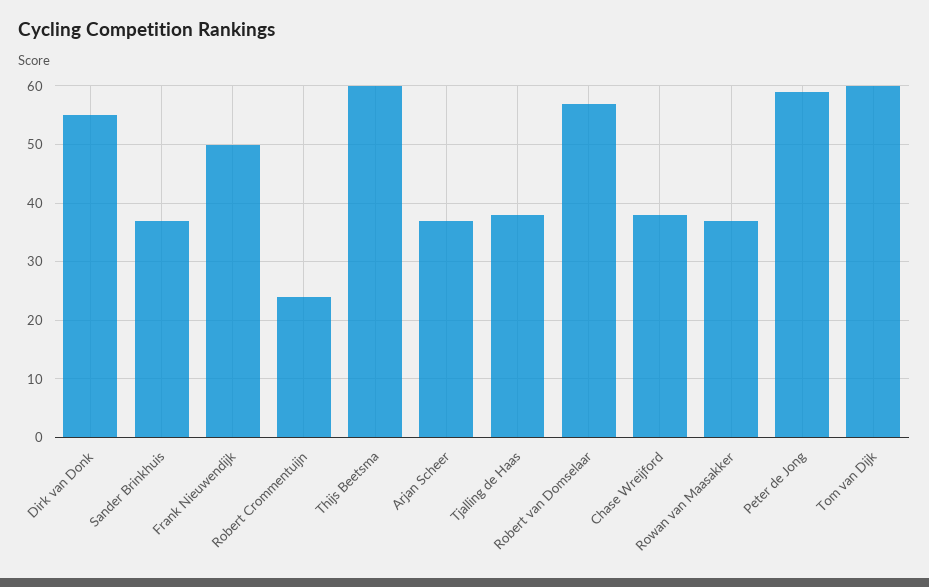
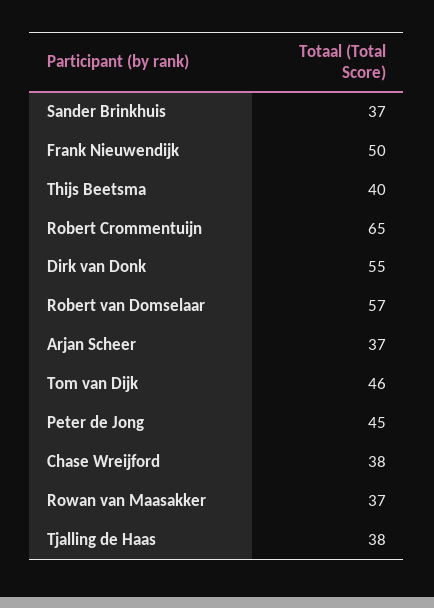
  {
    "Dirk van Donk": 55,
    "Sander Brinkhuis": 37,
    "Frank Nieuwendijk": 50,
-   "Robert Crommentuijn": 25,
+   "Robert Crommentuijn": 65,
-   "Thijs Beetsma": 60,
+   "Thijs Beetsma": 40,
    "Arjan Scheer": 37,
    "Tjalling de Haas": 38,
    "Robert van Domselaar": 57,
    "Chase Wreijford": 38,
    "Rowan van Maasakker": 37,
-   "Peter de Jong": 60,
+   "Peter de Jong": 45,
-   "Tom van Dijk": 60
+   "Tom van Dijk": 46
  }

